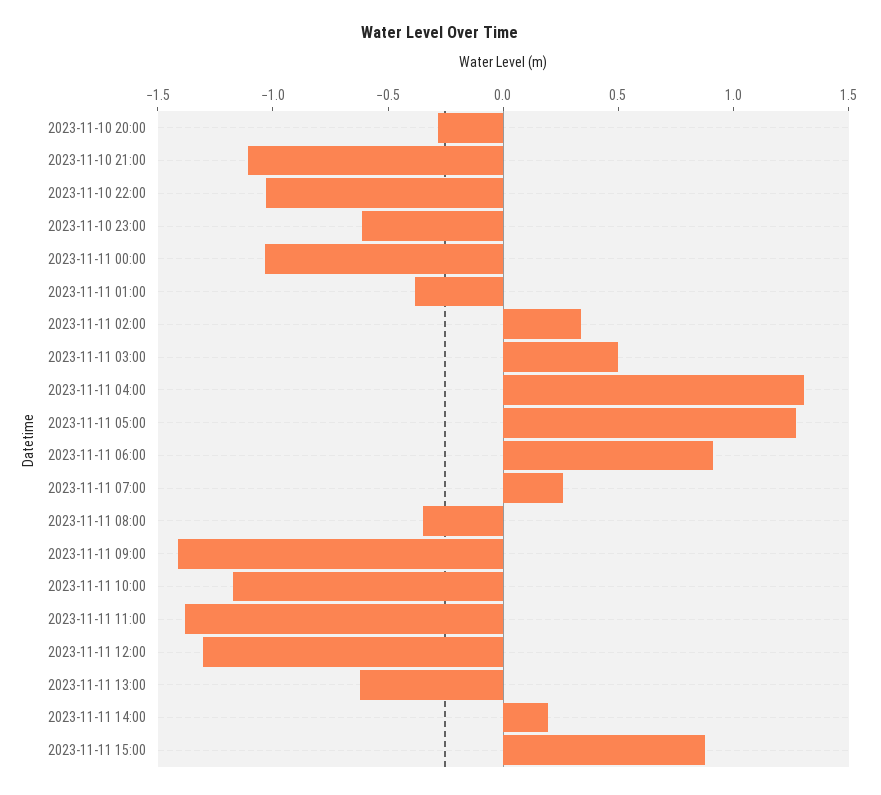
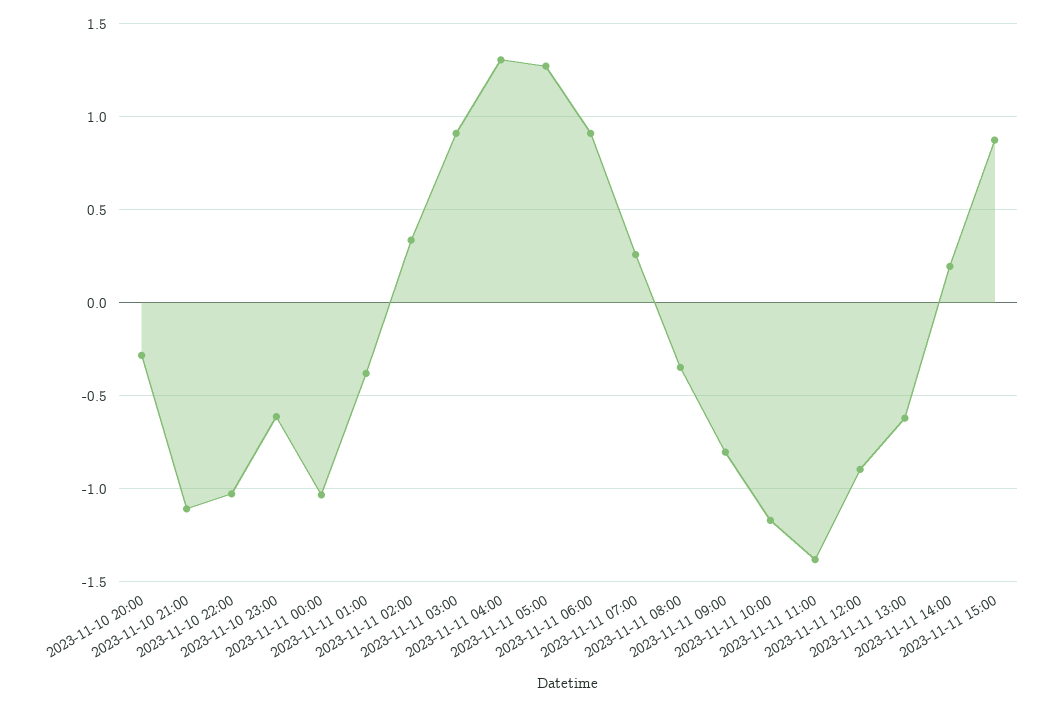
  {
    "2023-11-10 20:00": -0.3,
    "2023-11-10 21:00": -1.1,
    "2023-11-10 22:00": -1.05,
    "2023-11-10 23:00": -0.6,
    "2023-11-11 00:00": -1.05,
    "2023-11-11 01:00": -0.4,
    "2023-11-11 02:00": 0.35,
-   "2023-11-11 03:00": 0.5,
+   "2023-11-11 03:00": 0.9,
    "2023-11-11 04:00": 1.3,
    "2023-11-11 05:00": 1.25,
    "2023-11-11 06:00": 0.9,
    "2023-11-11 07:00": 0.25,
    "2023-11-11 08:00": -0.35,
-   "2023-11-11 09:00": -1.4,
+   "2023-11-11 09:00": -0.8,
    "2023-11-11 10:00": -1.15,
    "2023-11-11 11:00": -1.4,
-   "2023-11-11 12:00": -1.3,
+   "2023-11-11 12:00": -0.9,
    "2023-11-11 13:00": -0.6,
    "2023-11-11 14:00": 0.2,
    "2023-11-11 15:00": 0.85
  }

